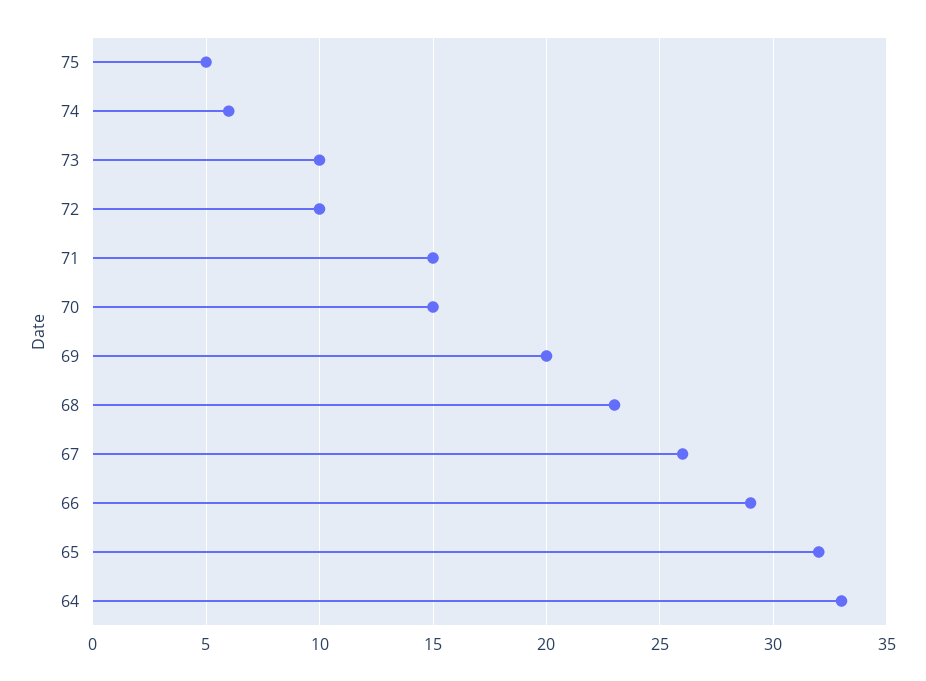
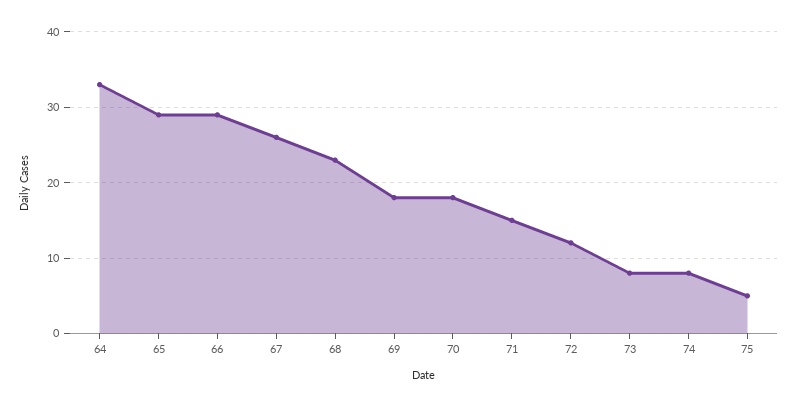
  {
    "75": 5,
-   "74": 6,
+   "74": 8,
-   "73": 10,
+   "73": 8,
-   "72": 10,
+   "72": 12,
    "71": 15,
-   "70": 15,
+   "70": 18,
-   "69": 20,
+   "69": 18,
    "68": 23,
    "67": 26,
    "66": 29,
-   "65": 32,
+   "65": 29,
    "64": 33
  }

